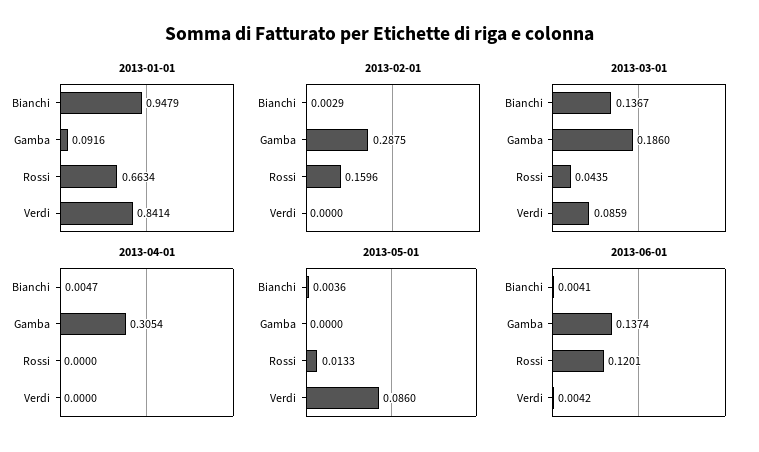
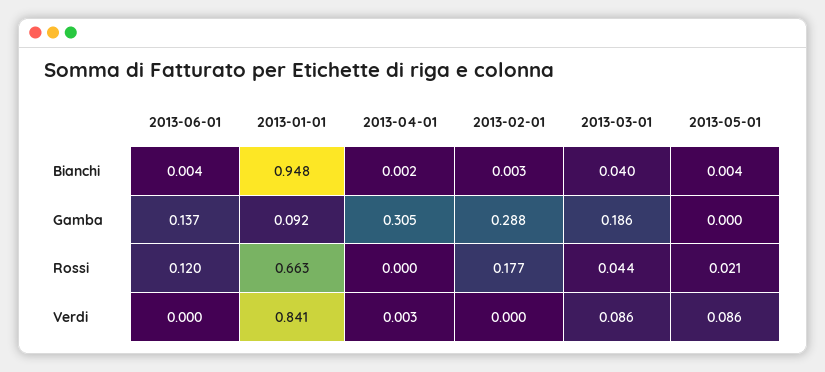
  {
    "2013-01-01": {
      "Bianchi": 0.9479,
      "Gamba": 0.0916,
      "Rossi": 0.6634,
      "Verdi": 0.8414
    },
    "2013-02-01": {
      "Bianchi": 0.0029,
      "Gamba": 0.2875,
-     "Rossi": 0.1596,
+     "Rossi": 0.177,
      "Verdi": 0
    },
    "2013-03-01": {
-     "Bianchi": 0.1367,
+     "Bianchi": 0.04,
      "Gamba": 0.186,
      "Rossi": 0.0435,
      "Verdi": 0.0859
    },
    "2013-04-01": {
-     "Bianchi": 0.0047,
+     "Bianchi": 0.002,
      "Gamba": 0.3054,
      "Rossi": 0,
-     "Verdi": 0
+     "Verdi": 0.003
    },
    "2013-05-01": {
      "Bianchi": 0.0036,
      "Gamba": 0,
-     "Rossi": 0.0133,
+     "Rossi": 0.021,
      "Verdi": 0.086
    },
    "2013-06-01": {
      "Bianchi": 0.0041,
      "Gamba": 0.1374,
      "Rossi": 0.1201,
-     "Verdi": 0.0042
+     "Verdi": 0
    }
  }

